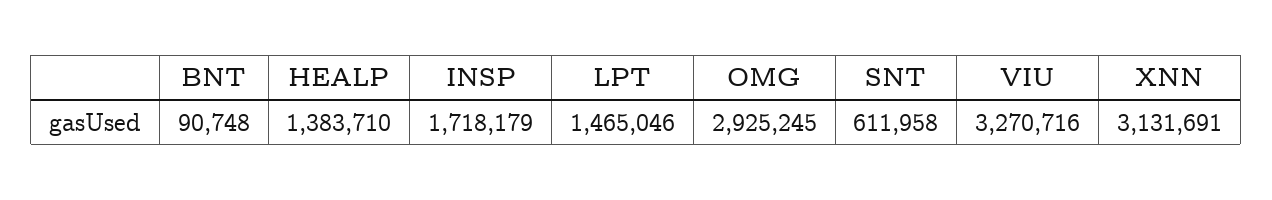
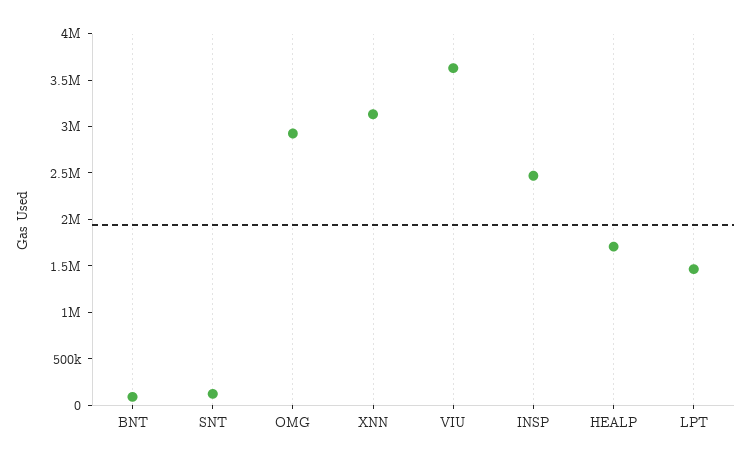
  {
    "BNT": 90748,
-   "HEALP": 1383710,
+   "HEALP": 1700000,
-   "INSP": 1718179,
+   "INSP": 2500000,
    "LPT": 1465046,
    "OMG": 2925245,
-   "SNT": 611958,
+   "SNT": 100000,
-   "VIU": 3270716,
+   "VIU": 3600000,
    "XNN": 3131691
  }

